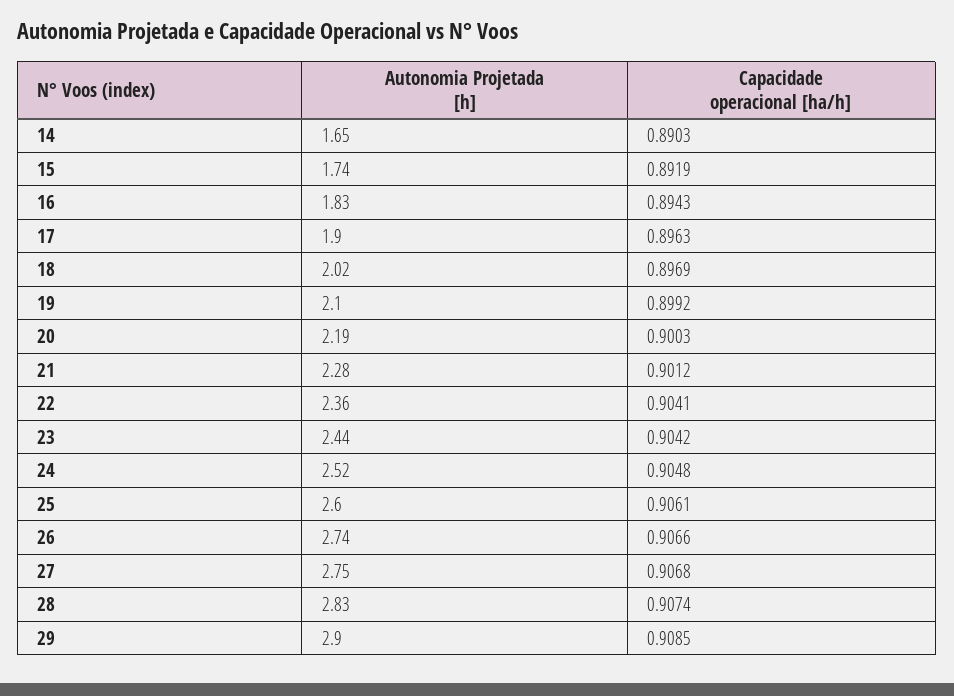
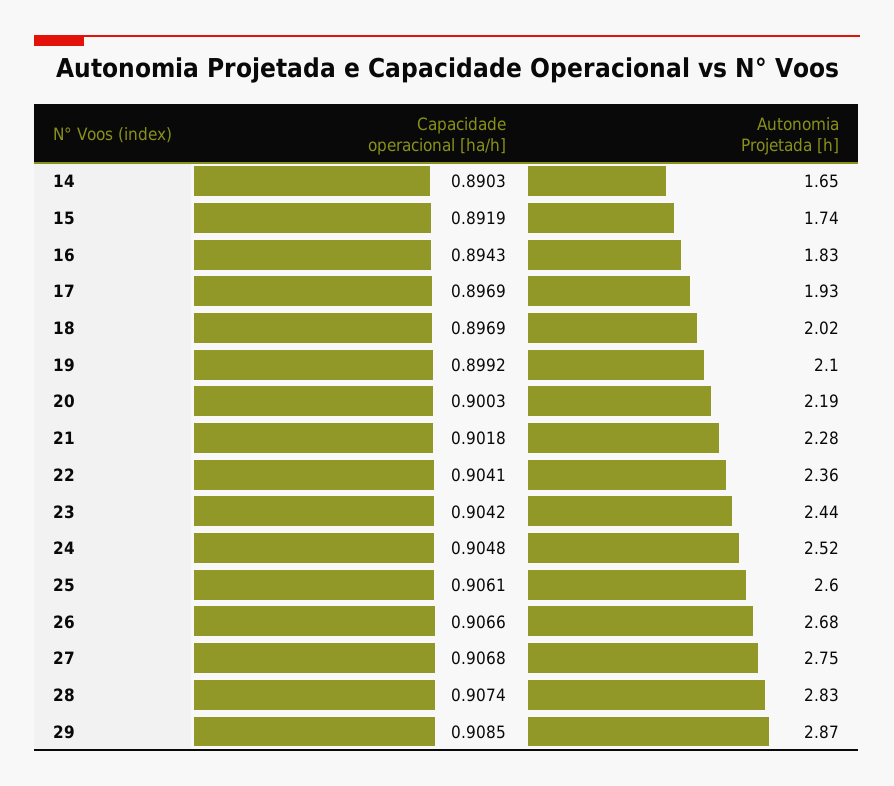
  {
    "Autonomia Projetada [h]": {
      "14": 1.65,
      "15": 1.74,
      "16": 1.83,
-     "17": 1.9,
+     "17": 1.93,
      "18": 2.02,
      "19": 2.1,
      "20": 2.19,
      "21": 2.28,
      "22": 2.36,
      "23": 2.44,
      "24": 2.52,
      "25": 2.6,
-     "26": 2.74,
+     "26": 2.68,
      "27": 2.75,
      "28": 2.83,
-     "29": 2.9
+     "29": 2.87
    },
    "Capacidade operacional [ha/h]": {
      "14": 0.8903,
      "15": 0.8919,
      "16": 0.8943,
-     "17": 0.8963,
+     "17": 0.8969,
      "18": 0.8969,
      "19": 0.8992,
      "20": 0.9003,
-     "21": 0.9012,
+     "21": 0.9018,
      "22": 0.9041,
      "23": 0.9042,
      "24": 0.9048,
      "25": 0.9061,
      "26": 0.9066,
      "27": 0.9068,
      "28": 0.9074,
      "29": 0.9085
    }
  }

